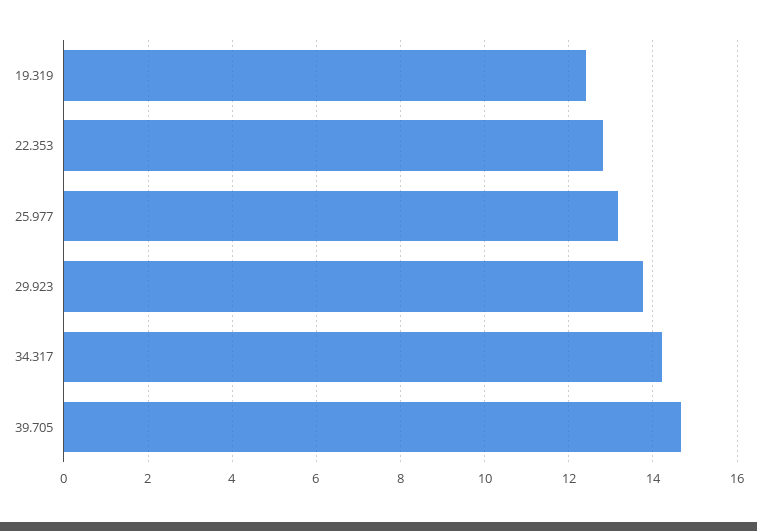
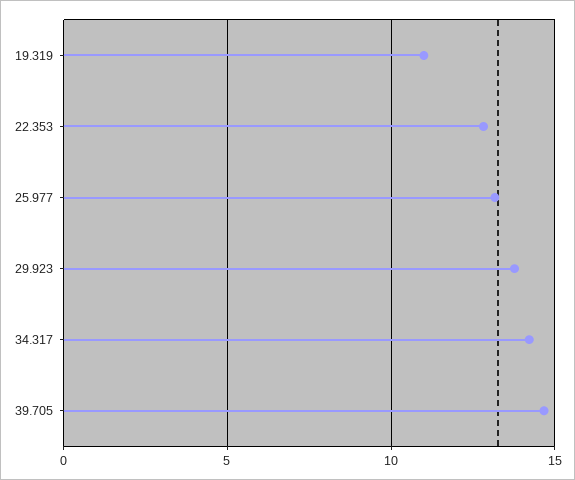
  {
-   "19.319": 12.4,
+   "19.319": 11,
    "22.353": 12.8,
    "25.977": 13.2,
    "29.923": 13.8,
    "34.317": 14.2,
    "39.705": 14.6
  }

